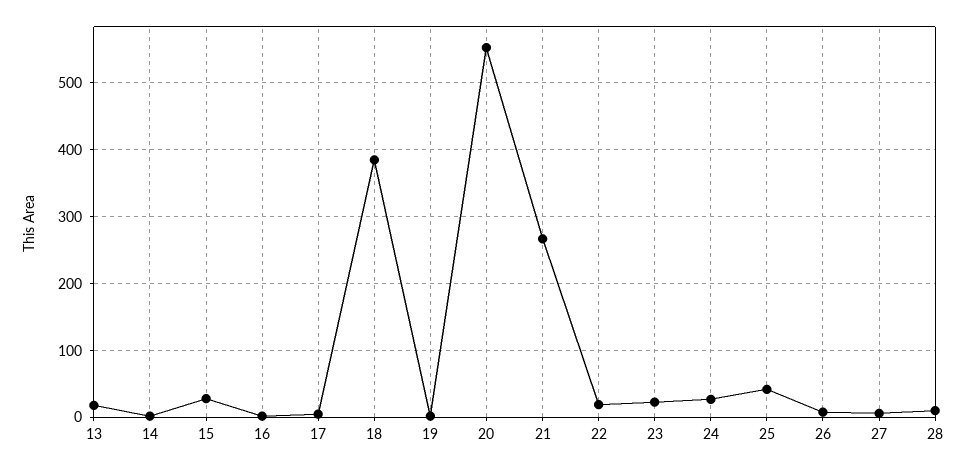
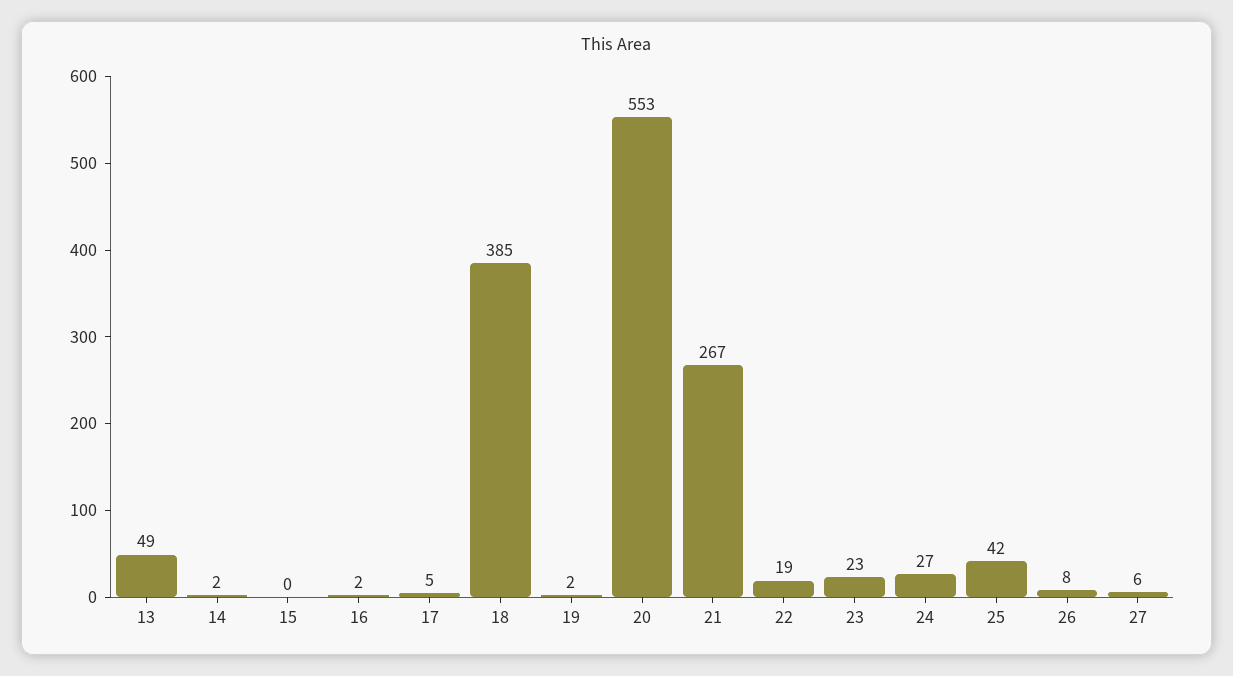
  {
-   "13": 20,
+   "13": 49,
    "14": 2,
-   "15": 30,
+   "15": 0,
    "16": 2,
    "17": 5,
    "18": 385,
    "19": 2,
    "20": 553,
    "21": 267,
    "22": 19,
    "23": 23,
    "24": 27,
    "25": 42,
    "26": 8,
-   "27": 6,
+   "27": 6
-   "28": 10
  }

